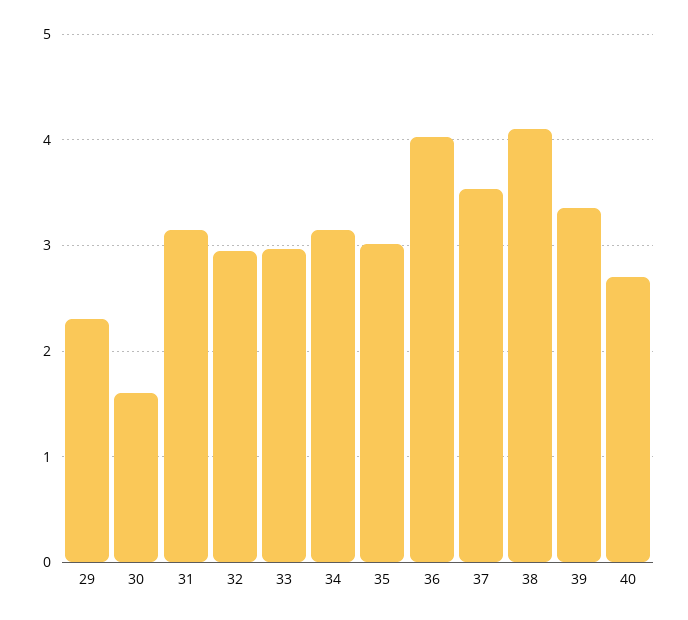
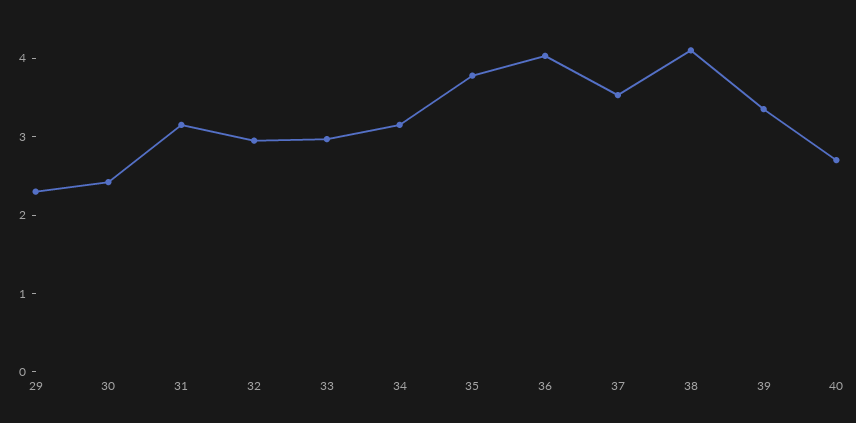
  {
    "29": 2.3,
-   "30": 1.6,
+   "30": 2.4,
    "31": 3.2,
    "32": 3,
    "33": 3,
    "34": 3.2,
-   "35": 3,
+   "35": 3.8,
    "36": 4,
    "37": 3.5,
    "38": 4.1,
    "39": 3.4,
    "40": 2.7
  }

